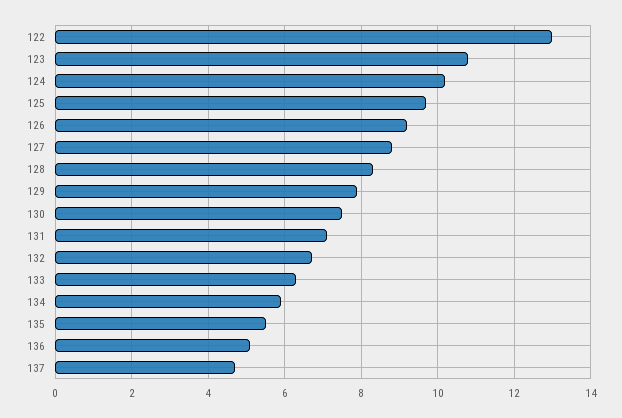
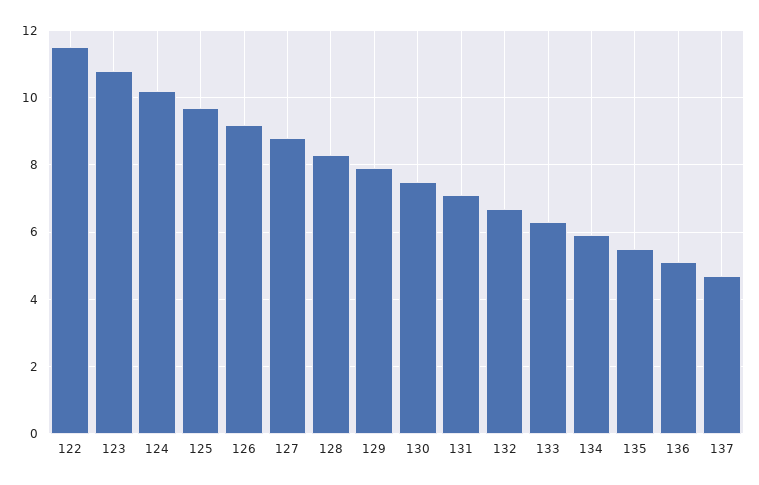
  {
-   "122": 13,
+   "122": 11.5,
    "123": 11,
    "124": 10,
    "125": 9.5,
    "126": 9,
    "127": 9,
    "128": 8.5,
    "129": 8,
    "130": 7.5,
    "131": 7,
    "132": 6.5,
    "133": 6.5,
    "134": 6,
    "135": 5.5,
    "136": 5,
    "137": 4.5
  }

